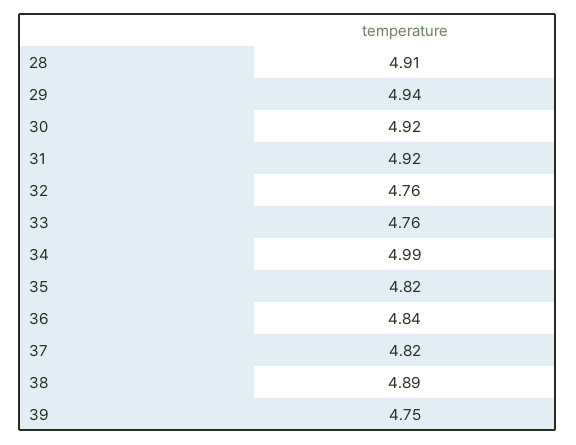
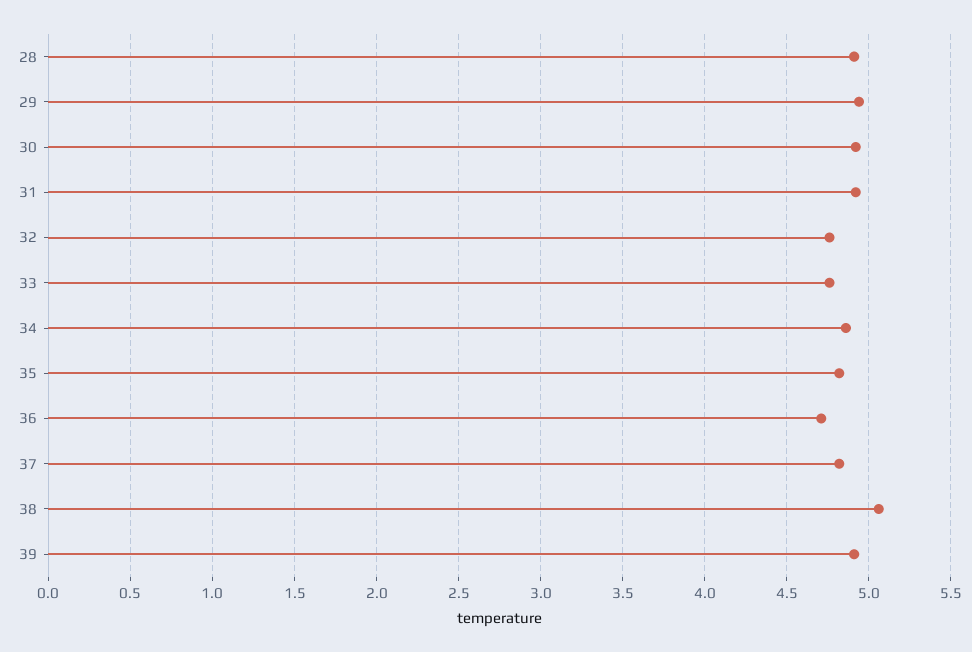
  {
    "28": 4.91,
    "29": 4.94,
    "30": 4.92,
    "31": 4.92,
    "32": 4.76,
    "33": 4.76,
-   "34": 4.99,
+   "34": 4.85,
    "35": 4.82,
-   "36": 4.84,
+   "36": 4.7,
    "37": 4.82,
-   "38": 4.89,
+   "38": 5.05,
-   "39": 4.75
+   "39": 4.9
  }

